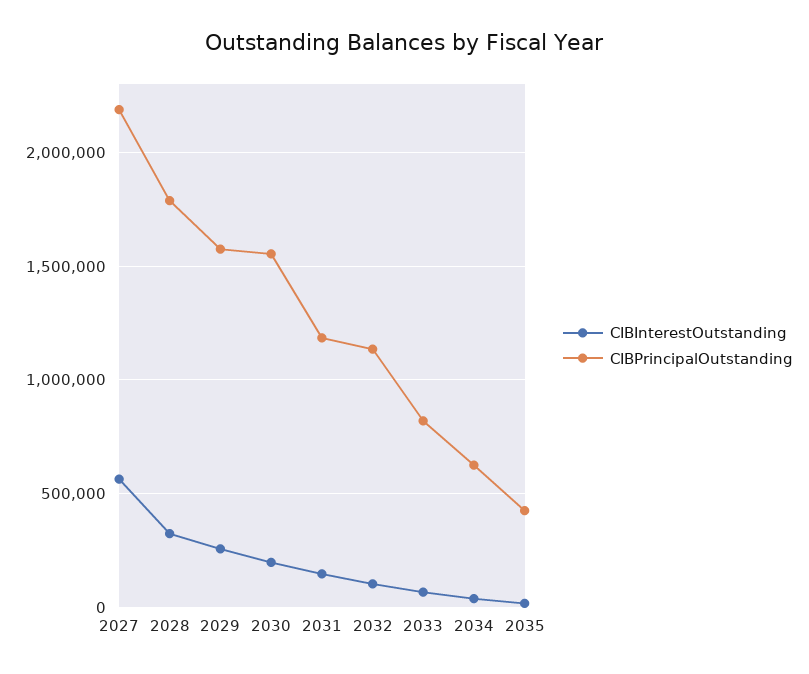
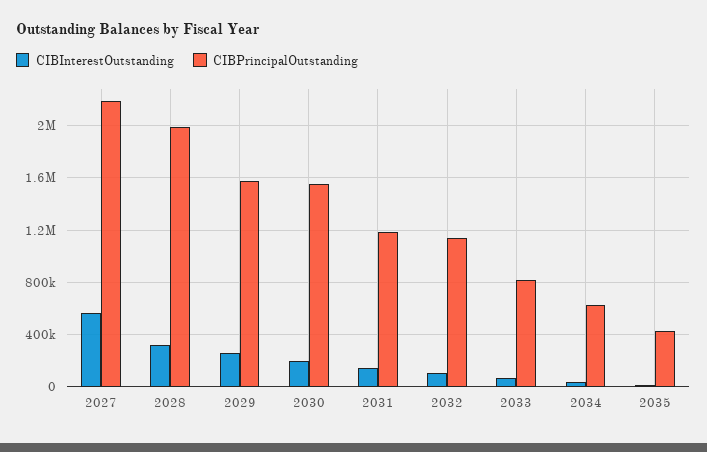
  {
    "CIBInterestOutstanding": {
      "2027": 550000,
      "2028": 300000,
      "2029": 250000,
      "2030": 200000,
      "2031": 150000,
      "2032": 100000,
      "2033": 50000,
      "2034": 50000,
      "2035": 0
    },
    "CIBPrincipalOutstanding": {
      "2027": 2200000,
-     "2028": 1800000,
+     "2028": 2000000,
      "2029": 1600000,
      "2030": 1550000,
      "2031": 1200000,
      "2032": 1150000,
      "2033": 800000,
      "2034": 650000,
      "2035": 450000
    }
  }

